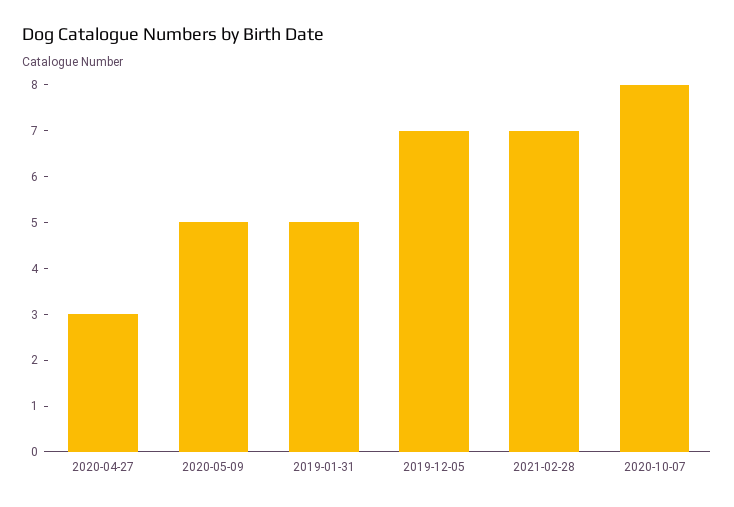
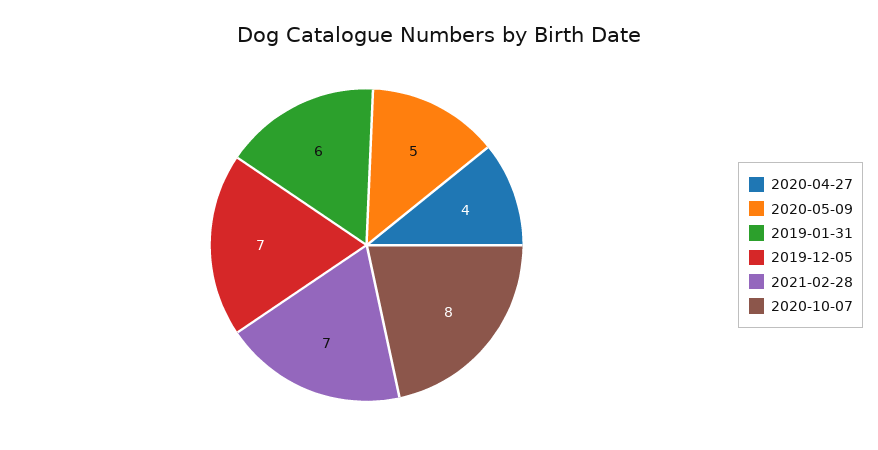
  {
-   "2020-04-27": 3,
+   "2020-04-27": 4,
    "2020-05-09": 5,
-   "2019-01-31": 5,
+   "2019-01-31": 6,
    "2019-12-05": 7,
    "2021-02-28": 7,
    "2020-10-07": 8
  }

